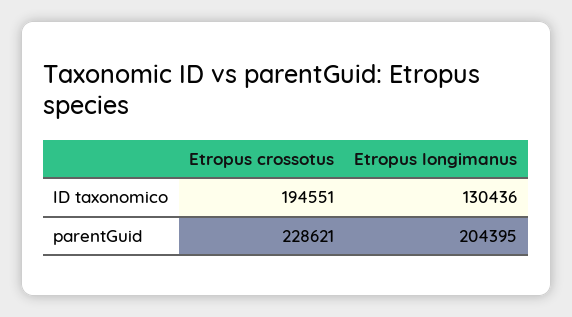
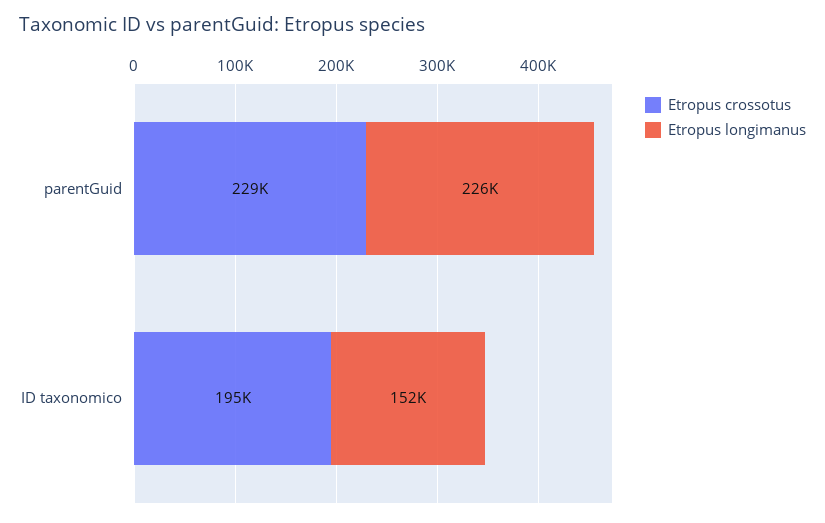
  {
    "Etropus crossotus": {
      "ID taxonomico": 194551,
      "parentGuid": 228621
    },
    "Etropus longimanus": {
-     "ID taxonomico": 130436,
+     "ID taxonomico": 152000,
-     "parentGuid": 204395
+     "parentGuid": 226000
    }
  }

